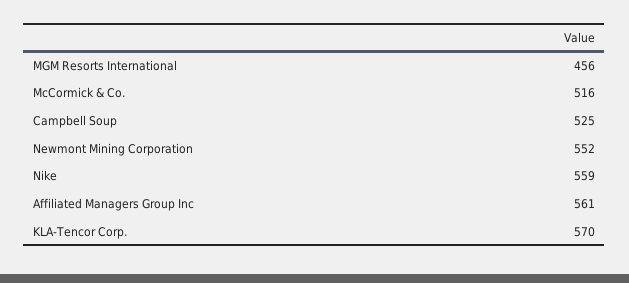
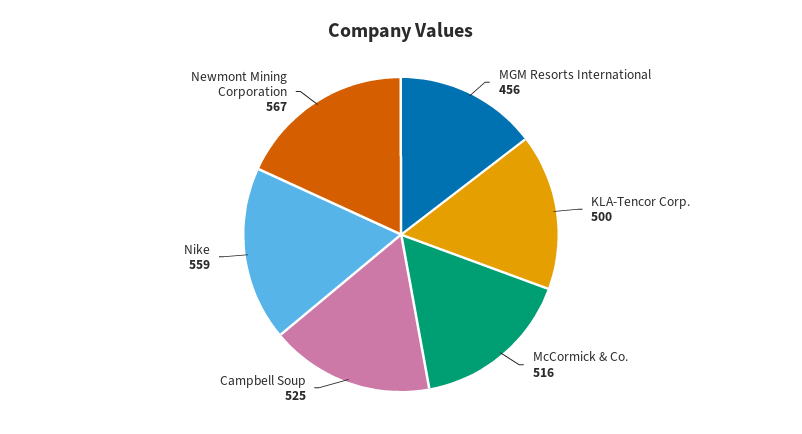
  {
    "MGM Resorts International": 456,
    "McCormick & Co.": 516,
    "Campbell Soup": 525,
-   "Newmont Mining Corporation": 552,
+   "Newmont Mining Corporation": 567,
    "Nike": 559,
-   "Affiliated Managers Group Inc": 561,
-   "KLA-Tencor Corp.": 570
+   "KLA-Tencor Corp.": 500
  }

